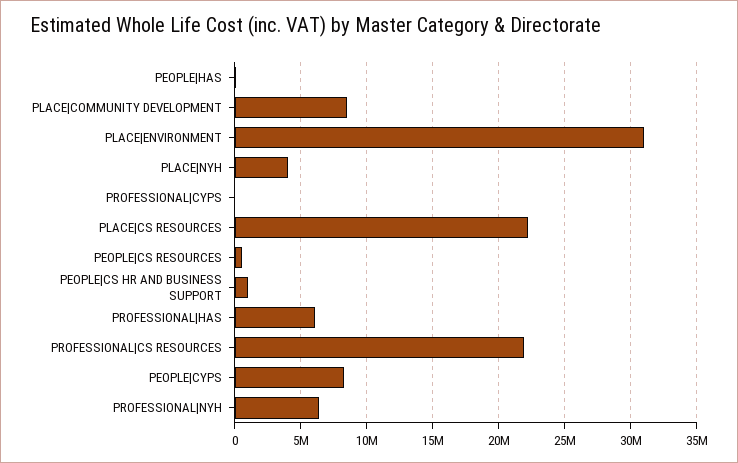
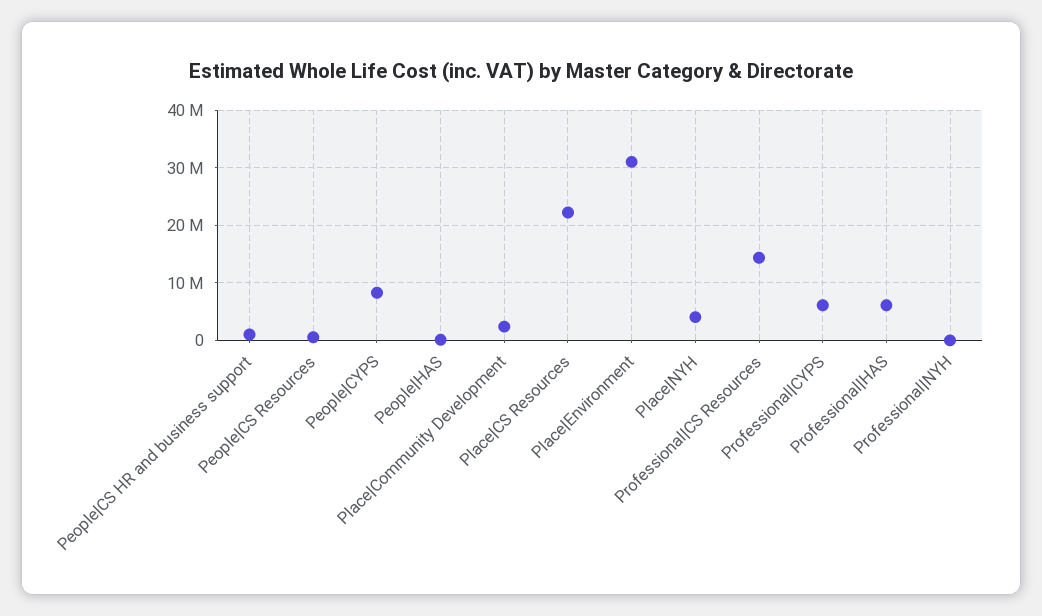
  {
    "PEOPLE|HAS": 0,
-   "PLACE|COMMUNITY DEVELOPMENT": 8500000,
+   "PLACE|COMMUNITY DEVELOPMENT": 2000000,
    "PLACE|ENVIRONMENT": 31000000,
    "PLACE|NYH": 4000000,
-   "PROFESSIONAL|CYPS": 0,
+   "PROFESSIONAL|CYPS": 6000000,
    "PLACE|CS RESOURCES": 22000000,
    "PEOPLE|CS RESOURCES": 500000,
    "PEOPLE|CS HR AND BUSINESS SUPPORT": 1000000,
    "PROFESSIONAL|HAS": 6000000,
-   "PROFESSIONAL|CS RESOURCES": 22000000,
+   "PROFESSIONAL|CS RESOURCES": 14000000,
    "PEOPLE|CYPS": 8500000,
-   "PROFESSIONAL|NYH": 6500000
+   "PROFESSIONAL|NYH": 0
  }

